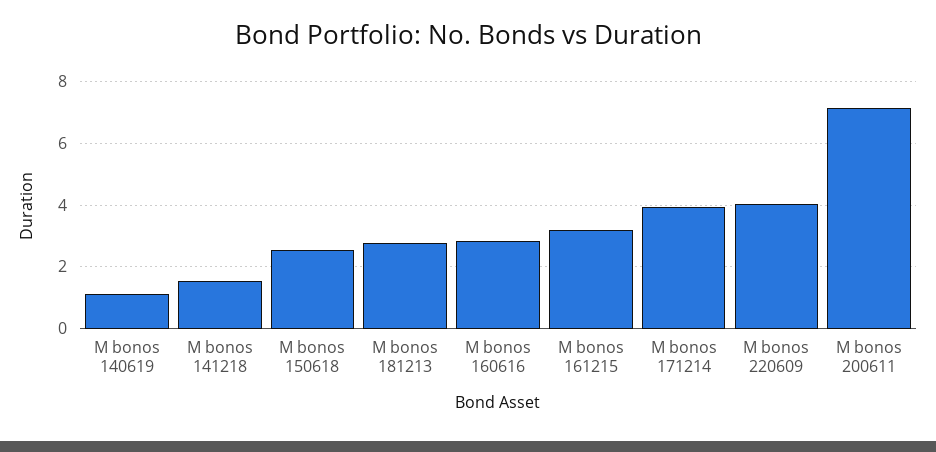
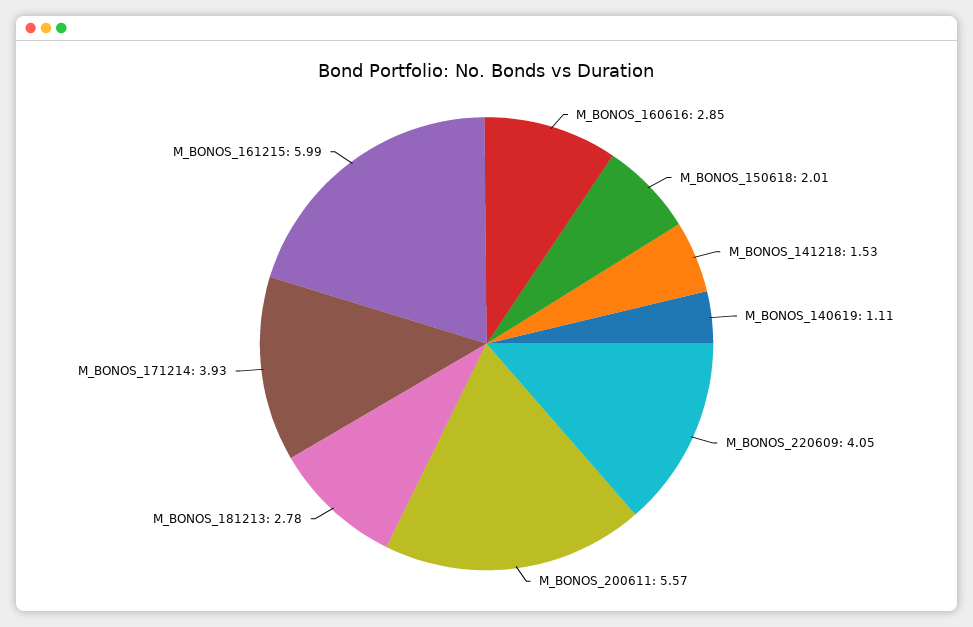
  {
    "M bonos 140619": 1.11,
    "M bonos 141218": 1.53,
-   "M bonos 150618": 2.6,
+   "M bonos 150618": 2.01,
    "M bonos 181213": 2.78,
    "M bonos 160616": 2.85,
-   "M bonos 161215": 3.2,
+   "M bonos 161215": 5.99,
    "M bonos 171214": 3.93,
    "M bonos 220609": 4.05,
-   "M bonos 200611": 7.2
+   "M bonos 200611": 5.57
  }

